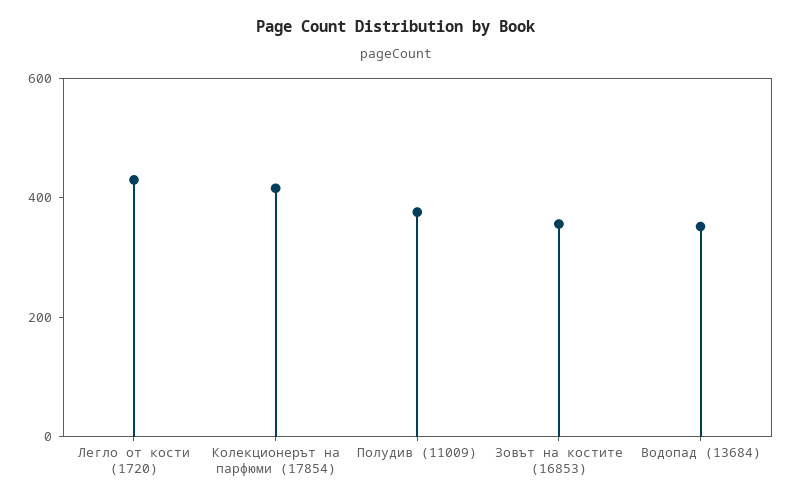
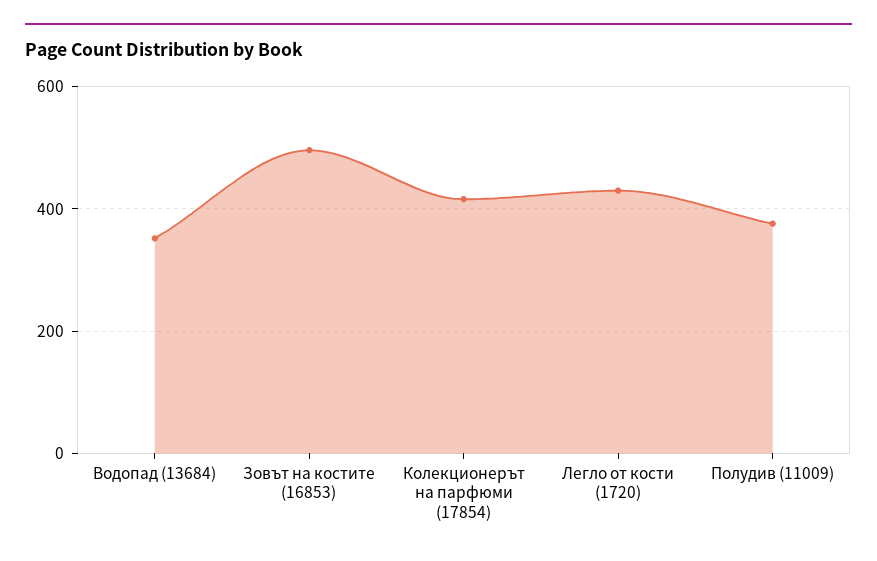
  {
    "Легло от кости (1720)": 440,
    "Колекционерът на парфюми (17854)": 420,
    "Полудив (11009)": 380,
-   "Зовът на костите (16853)": 350,
+   "Зовът на костите (16853)": 500,
    "Водопад (13684)": 360
  }

